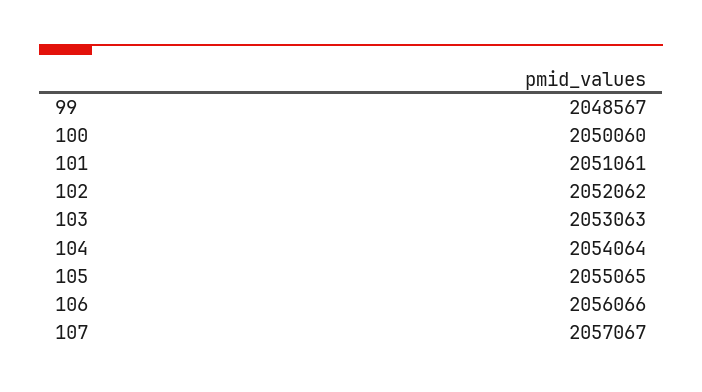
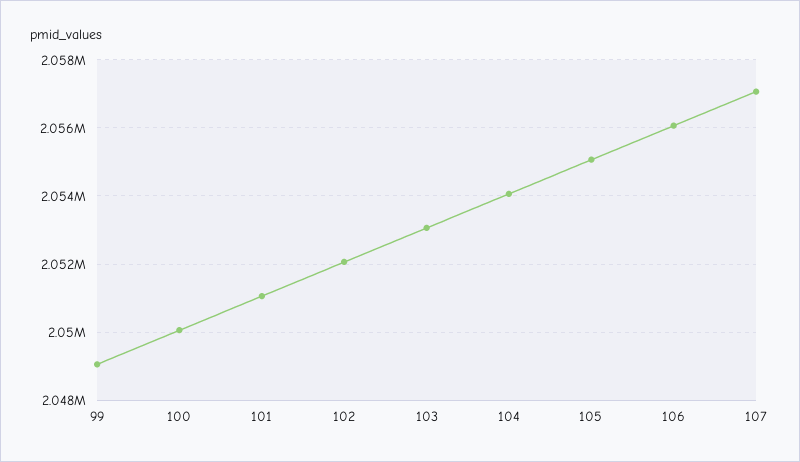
  {
-   "99": 2048567,
+   "99": 2049000,
    "100": 2050060,
    "101": 2051061,
    "102": 2052062,
    "103": 2053063,
    "104": 2054064,
    "105": 2055065,
    "106": 2056066,
    "107": 2057067
  }

